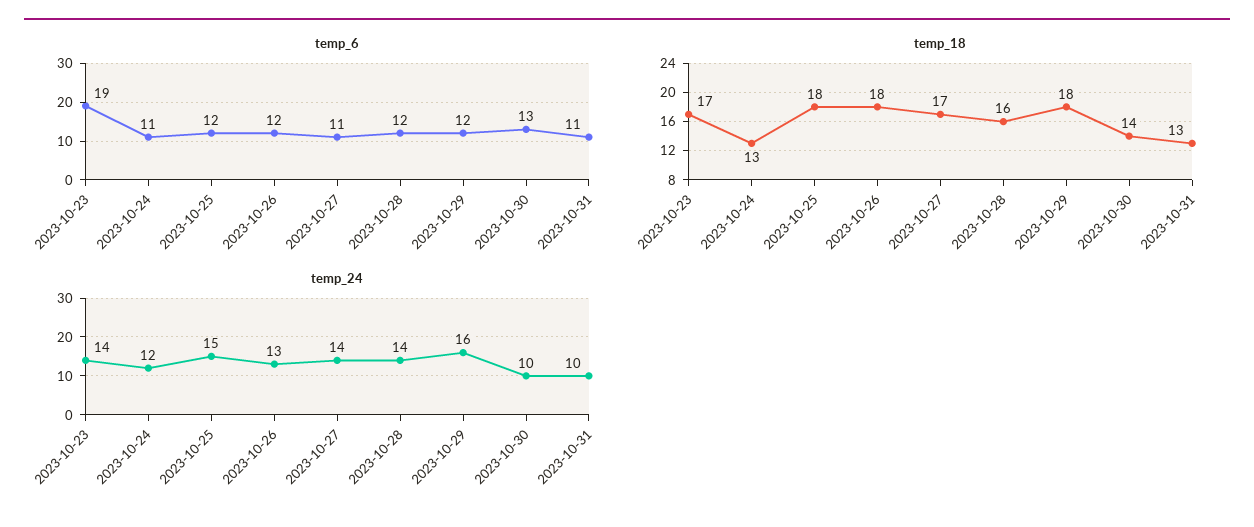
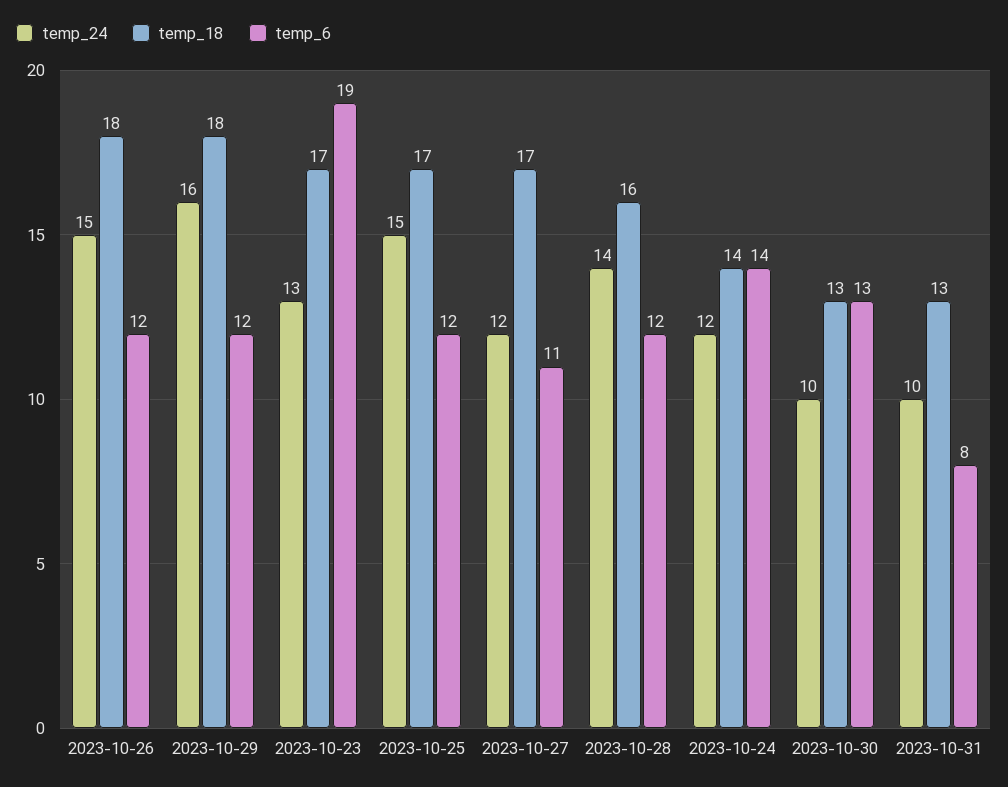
  {
    "temp_6": {
      "2023-10-23": 19,
-     "2023-10-24": 11,
+     "2023-10-24": 14,
      "2023-10-25": 12,
      "2023-10-26": 12,
      "2023-10-27": 11,
      "2023-10-28": 12,
      "2023-10-29": 12,
      "2023-10-30": 13,
-     "2023-10-31": 11
+     "2023-10-31": 8
    },
    "temp_18": {
      "2023-10-23": 17,
-     "2023-10-24": 13,
+     "2023-10-24": 14,
-     "2023-10-25": 18,
+     "2023-10-25": 17,
      "2023-10-26": 18,
      "2023-10-27": 17,
      "2023-10-28": 16,
      "2023-10-29": 18,
-     "2023-10-30": 14,
+     "2023-10-30": 13,
      "2023-10-31": 13
    },
    "temp_24": {
-     "2023-10-23": 14,
+     "2023-10-23": 13,
      "2023-10-24": 12,
      "2023-10-25": 15,
-     "2023-10-26": 13,
+     "2023-10-26": 15,
-     "2023-10-27": 14,
+     "2023-10-27": 12,
      "2023-10-28": 14,
      "2023-10-29": 16,
      "2023-10-30": 10,
      "2023-10-31": 10
    }
  }

